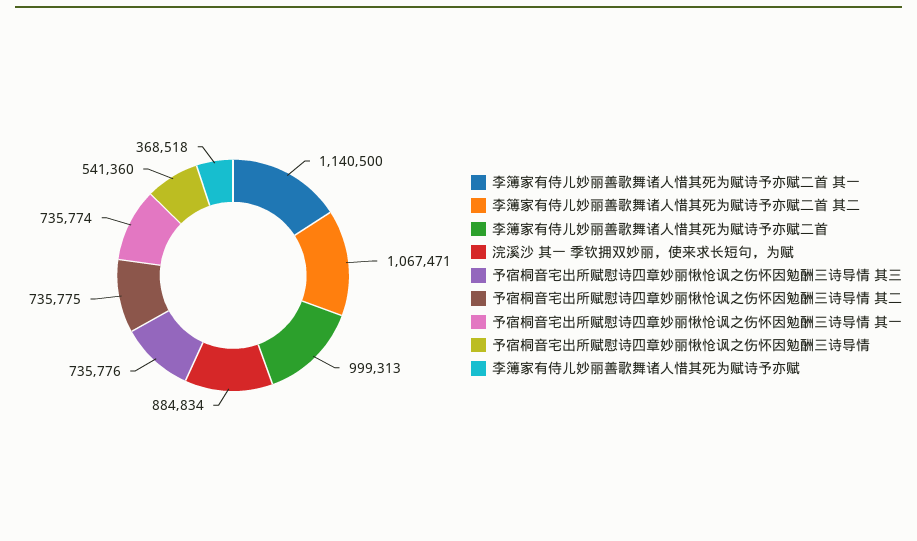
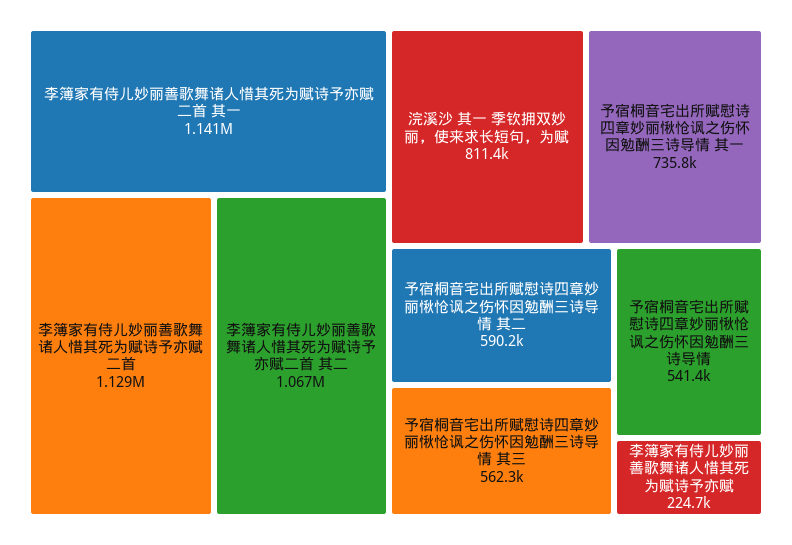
  {
    "李簿家有侍儿妙丽善歌舞诸人惜其死为赋诗予亦赋二首 其一": 1140500,
    "李簿家有侍儿妙丽善歌舞诸人惜其死为赋诗予亦赋二首 其二": 1067471,
-   "李簿家有侍儿妙丽善歌舞诸人惜其死为赋诗予亦赋二首": 999313,
+   "李簿家有侍儿妙丽善歌舞诸人惜其死为赋诗予亦赋二首": 1129000,
-   "浣溪沙 其一 季钦拥双妙丽，使来求长短句，为赋": 884834,
+   "浣溪沙 其一 季钦拥双妙丽，使来求长短句，为赋": 811400,
-   "予宿桐音宅出所赋慰诗四章妙丽愀怆讽之伤怀因勉酬三诗导情 其三": 735776,
+   "予宿桐音宅出所赋慰诗四章妙丽愀怆讽之伤怀因勉酬三诗导情 其三": 562300,
-   "予宿桐音宅出所赋慰诗四章妙丽愀怆讽之伤怀因勉酬三诗导情 其二": 735775,
+   "予宿桐音宅出所赋慰诗四章妙丽愀怆讽之伤怀因勉酬三诗导情 其二": 590200,
    "予宿桐音宅出所赋慰诗四章妙丽愀怆讽之伤怀因勉酬三诗导情 其一": 735774,
    "予宿桐音宅出所赋慰诗四章妙丽愀怆讽之伤怀因勉酬三诗导情": 541360,
-   "李簿家有侍儿妙丽善歌舞诸人惜其死为赋诗予亦赋": 368518
+   "李簿家有侍儿妙丽善歌舞诸人惜其死为赋诗予亦赋": 224700
  }

